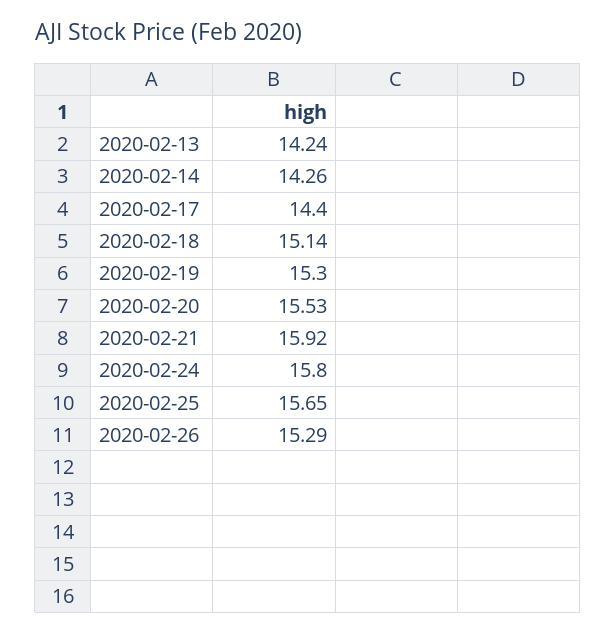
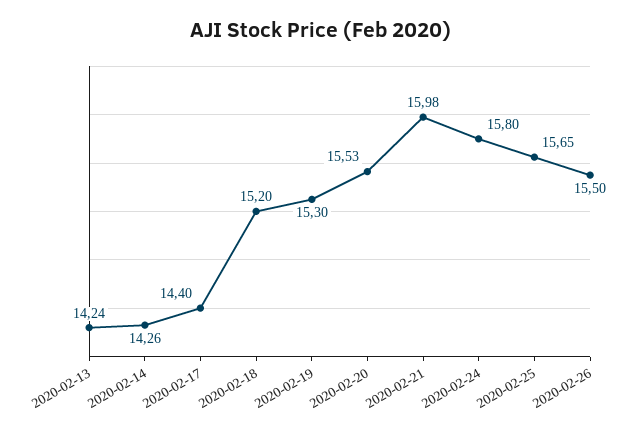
  {
    "2020-02-13": 14.24,
    "2020-02-14": 14.26,
    "2020-02-17": 14.4,
-   "2020-02-18": 15.14,
+   "2020-02-18": 15.2,
    "2020-02-19": 15.3,
    "2020-02-20": 15.53,
-   "2020-02-21": 15.92,
+   "2020-02-21": 15.98,
    "2020-02-24": 15.8,
    "2020-02-25": 15.65,
-   "2020-02-26": 15.29
+   "2020-02-26": 15.5
  }

